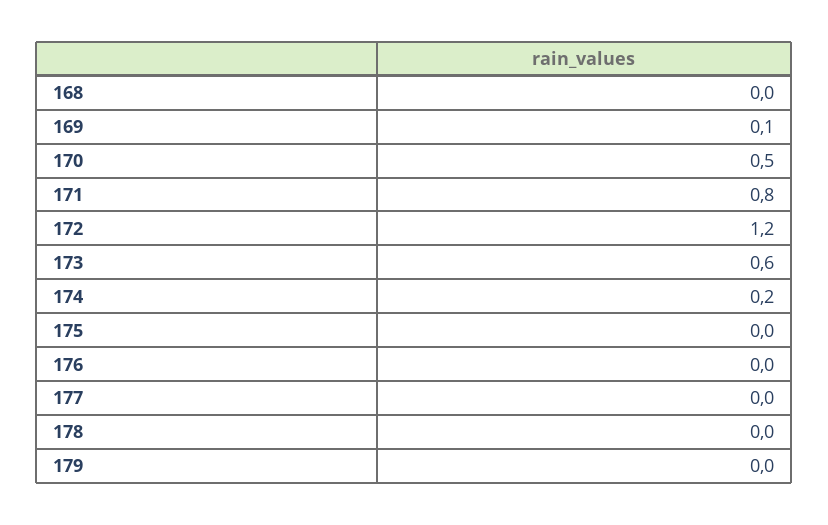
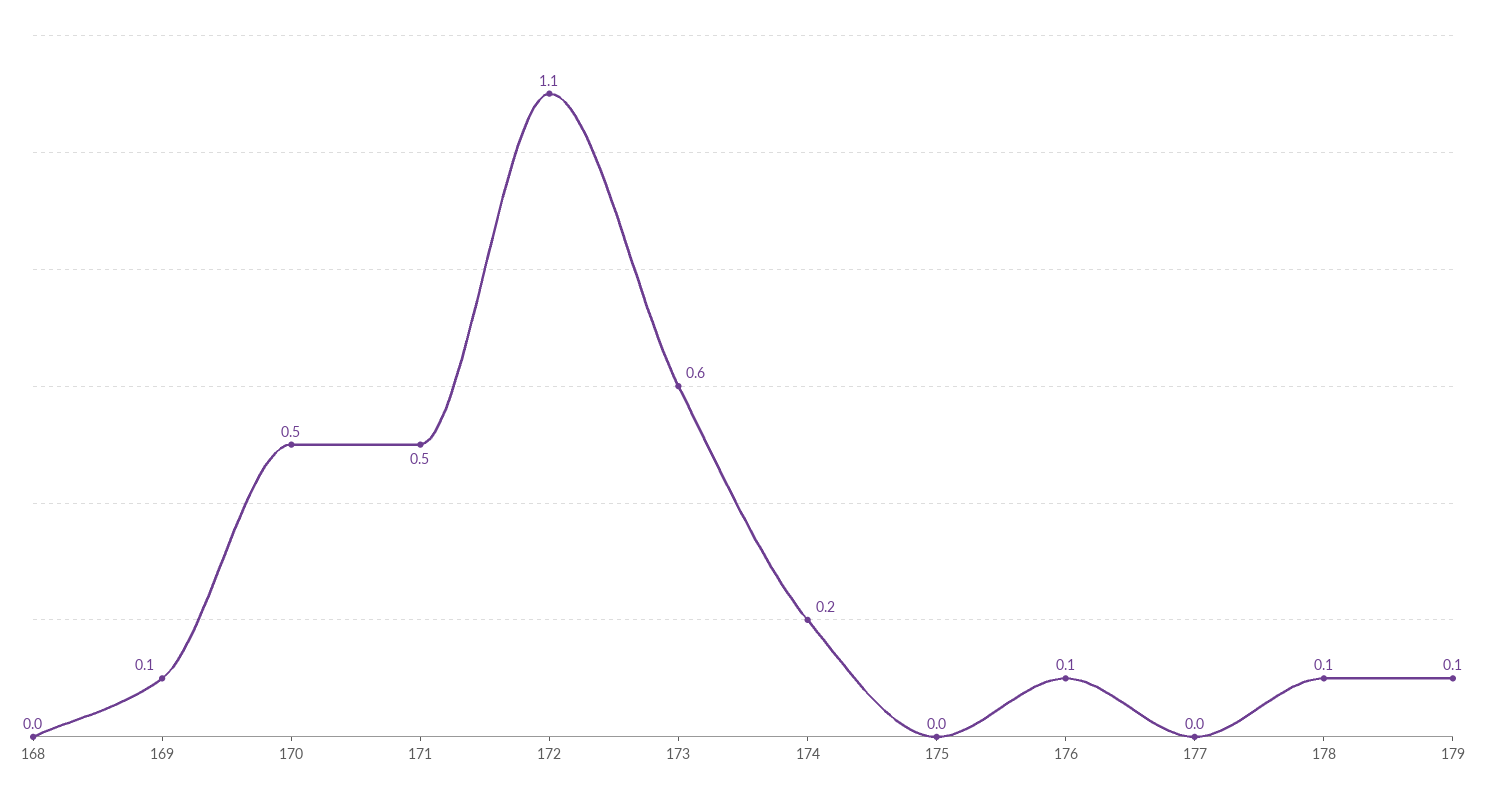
  {
    "168": 0,
    "169": 0.1,
    "170": 0.5,
-   "171": 0.8,
+   "171": 0.5,
-   "172": 1.2,
+   "172": 1.1,
    "173": 0.6,
    "174": 0.2,
    "175": 0,
-   "176": 0,
+   "176": 0.1,
    "177": 0,
-   "178": 0,
+   "178": 0.1,
-   "179": 0
+   "179": 0.1
  }

